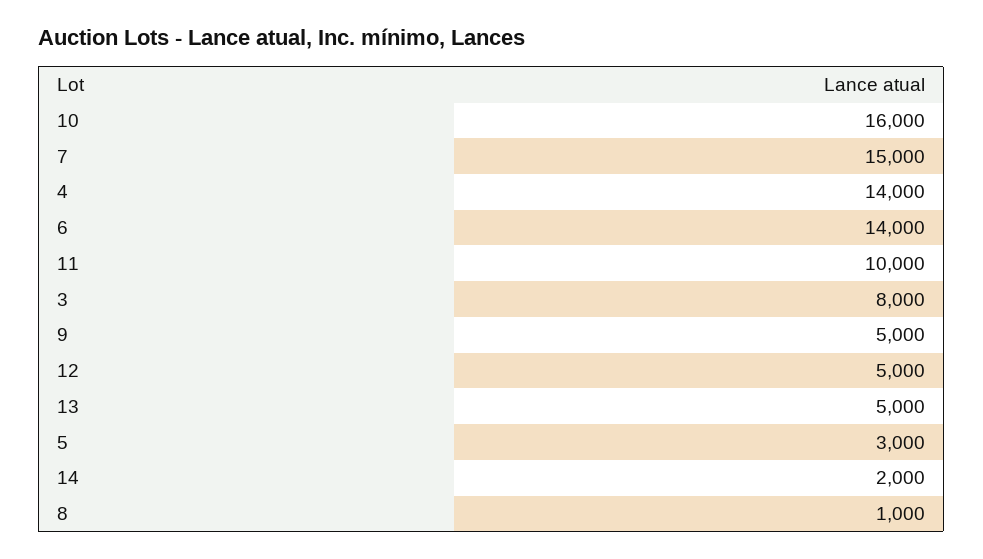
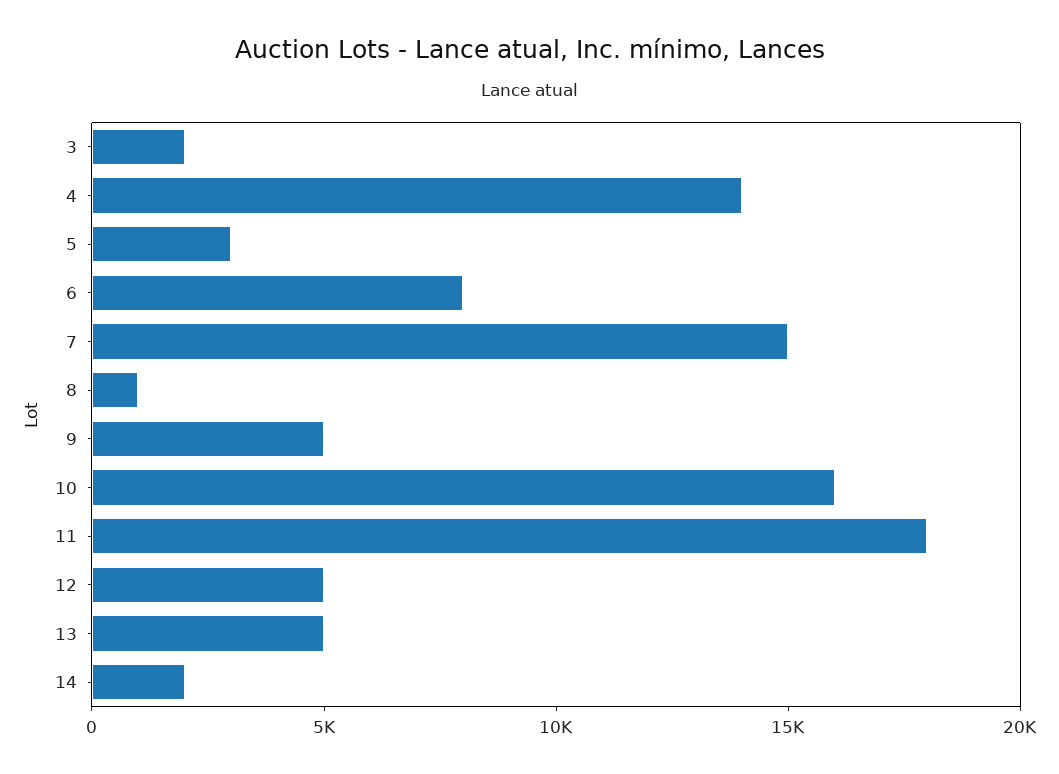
  {
    "10": 16000,
    "7": 15000,
    "4": 14000,
-   "6": 14000,
+   "6": 8000,
-   "11": 10000,
+   "11": 18000,
-   "3": 8000,
+   "3": 2000,
    "9": 5000,
    "12": 5000,
    "13": 5000,
    "5": 3000,
    "14": 2000,
    "8": 1000
  }

